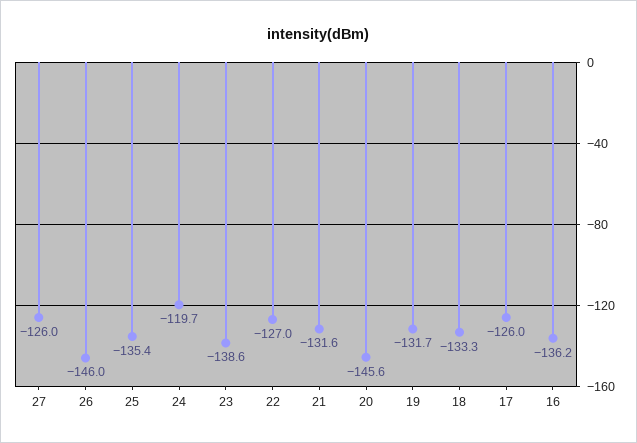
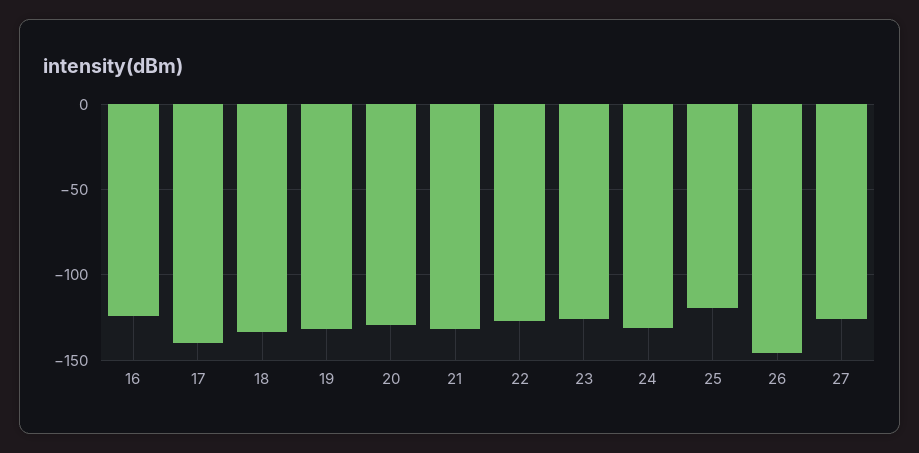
  {
    "27": -126,
    "26": -146,
-   "25": -135.4,
+   "25": -120,
-   "24": -119.7,
+   "24": -130,
-   "23": -138.6,
+   "23": -125,
    "22": -127,
    "21": -131.6,
-   "20": -145.6,
+   "20": -130,
    "19": -131.7,
    "18": -133.3,
-   "17": -126,
+   "17": -140,
-   "16": -136.2
+   "16": -125
  }

